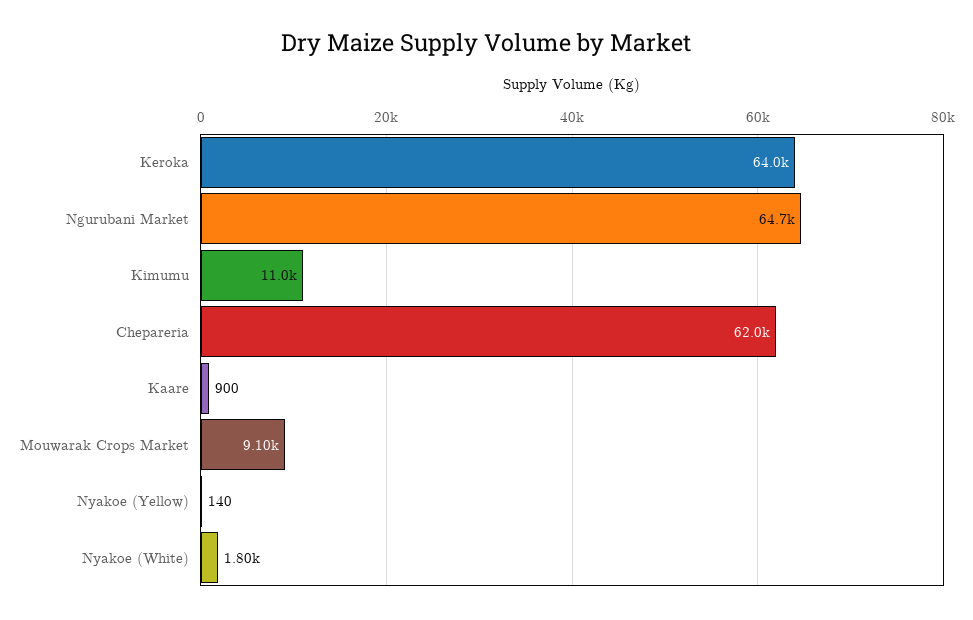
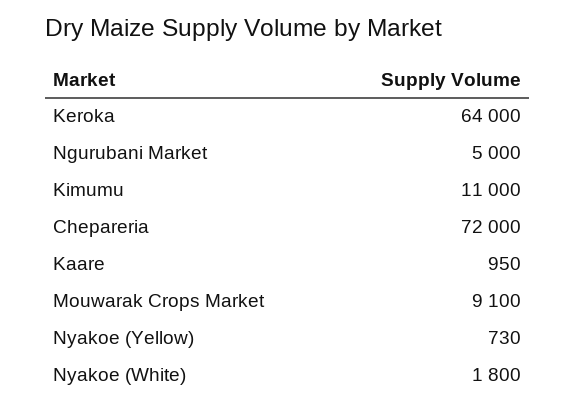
  {
    "Keroka": 64000,
-   "Ngurubani Market": 64700,
+   "Ngurubani Market": 5000,
    "Kimumu": 11000,
-   "Chepareria": 62000,
+   "Chepareria": 72000,
-   "Kaare": 900,
+   "Kaare": 950,
    "Mouwarak Crops Market": 9100,
-   "Nyakoe (Yellow)": 140,
+   "Nyakoe (Yellow)": 730,
    "Nyakoe (White)": 1800
  }

